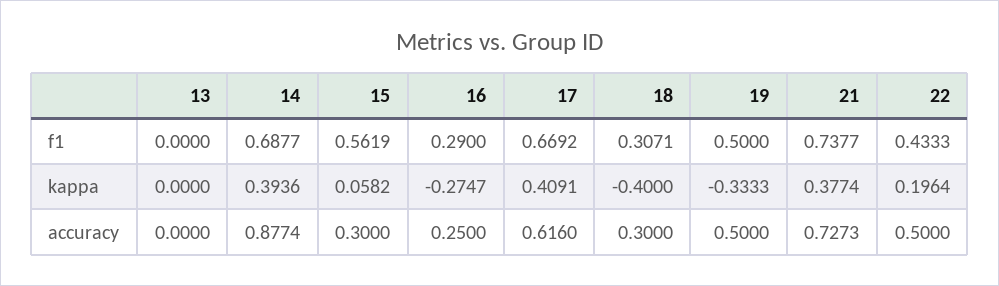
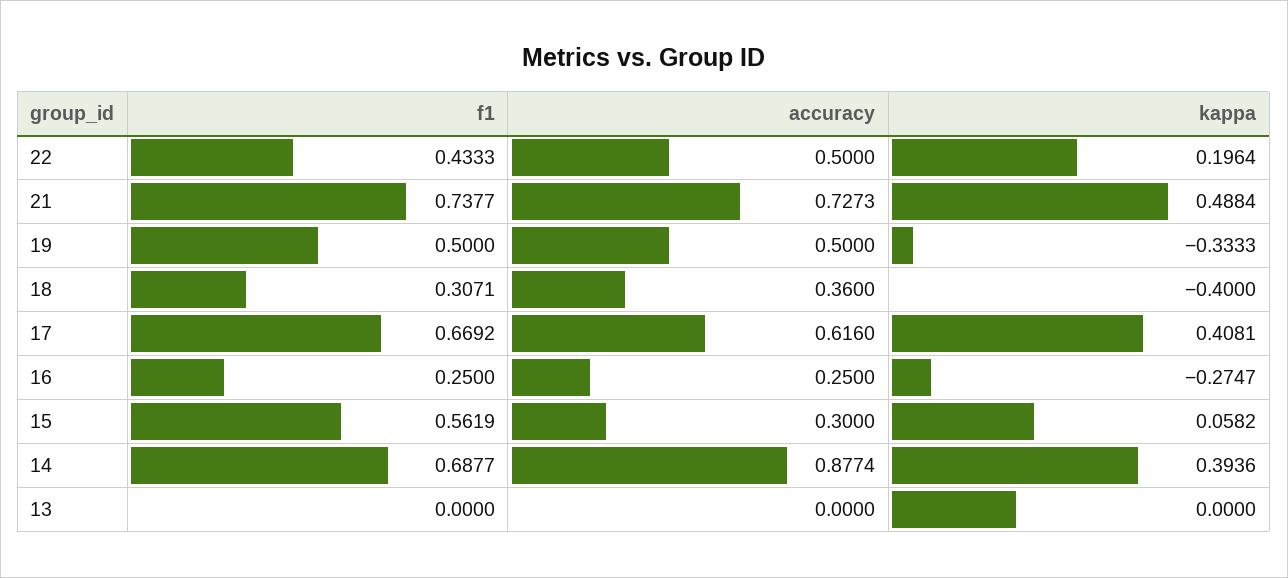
  {
    "13": {
      "f1": 0,
      "kappa": 0,
      "accuracy": 0
    },
    "14": {
      "f1": 0.6877,
      "kappa": 0.3936,
      "accuracy": 0.8774
    },
    "15": {
      "f1": 0.5619,
      "kappa": 0.0582,
      "accuracy": 0.3
    },
    "16": {
-     "f1": 0.29,
+     "f1": 0.25,
      "kappa": -0.2747,
      "accuracy": 0.25
    },
    "17": {
      "f1": 0.6692,
-     "kappa": 0.4091,
+     "kappa": 0.4081,
      "accuracy": 0.616
    },
    "18": {
      "f1": 0.3071,
      "kappa": -0.4,
-     "accuracy": 0.3
+     "accuracy": 0.36
    },
    "19": {
      "f1": 0.5,
      "kappa": -0.3333,
      "accuracy": 0.5
    },
    "21": {
      "f1": 0.7377,
-     "kappa": 0.3774,
+     "kappa": 0.4884,
      "accuracy": 0.7273
    },
    "22": {
      "f1": 0.4333,
      "kappa": 0.1964,
      "accuracy": 0.5
    }
  }

